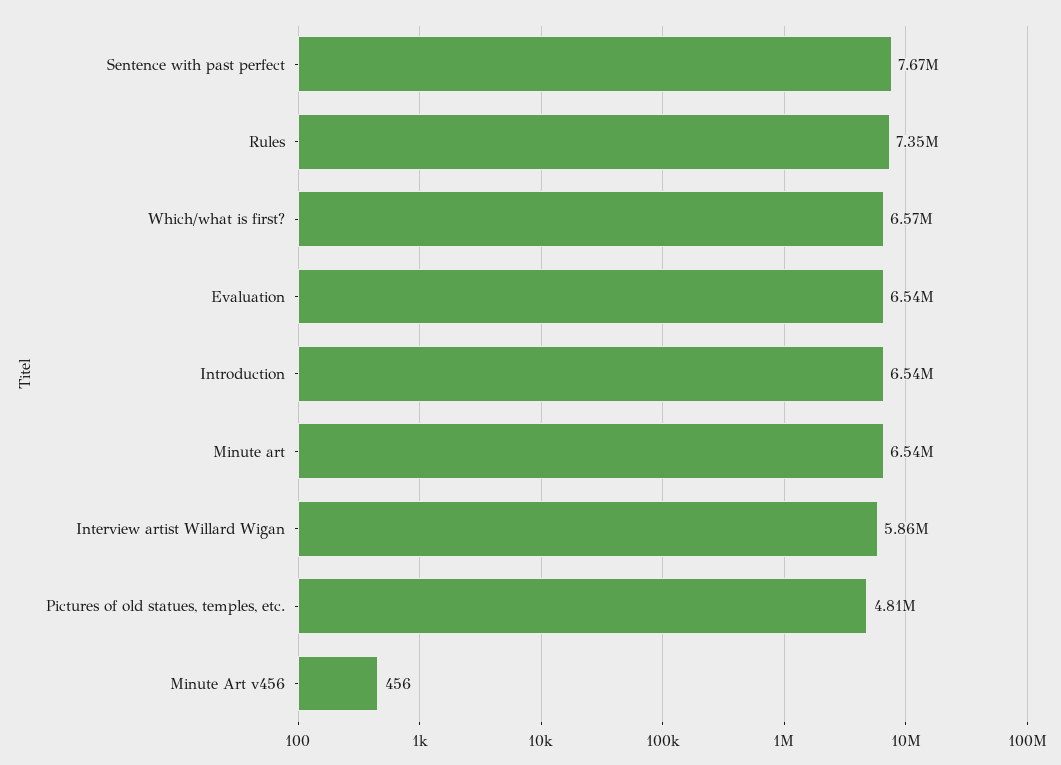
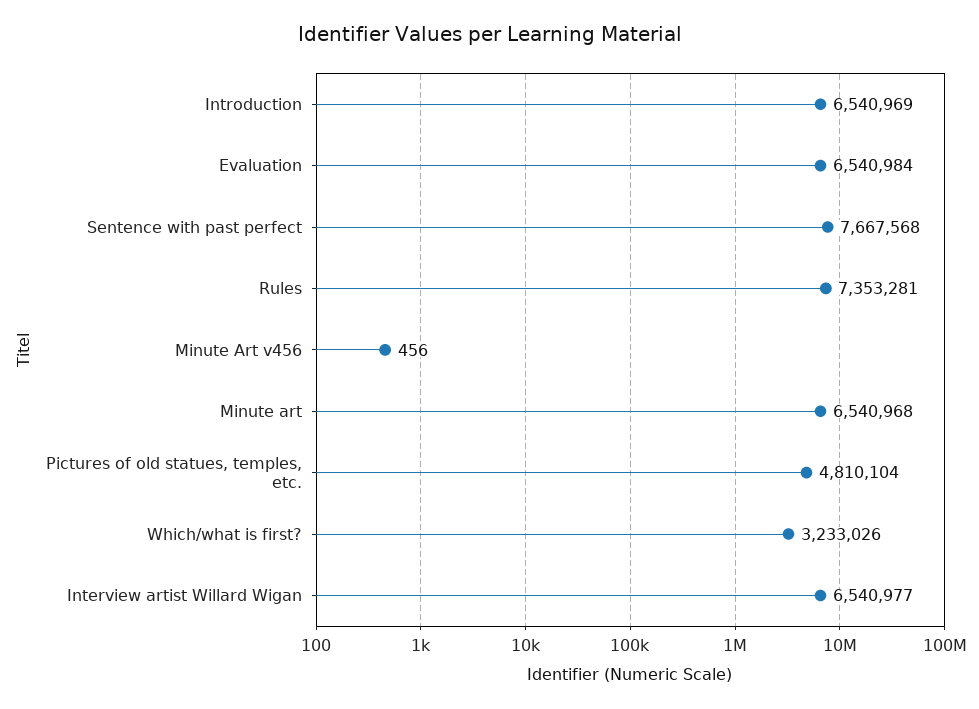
  {
    "Sentence with past perfect": 7667568,
    "Rules": 7353281,
-   "Which/what is first?": 6570000,
+   "Which/what is first?": 3233026,
    "Evaluation": 6540984,
    "Introduction": 6540969,
    "Minute art": 6540968,
-   "Interview artist Willard Wigan": 5860000,
+   "Interview artist Willard Wigan": 6540977,
    "Pictures of old statues, temples, etc.": 4810104,
    "Minute Art v456": 456
  }

